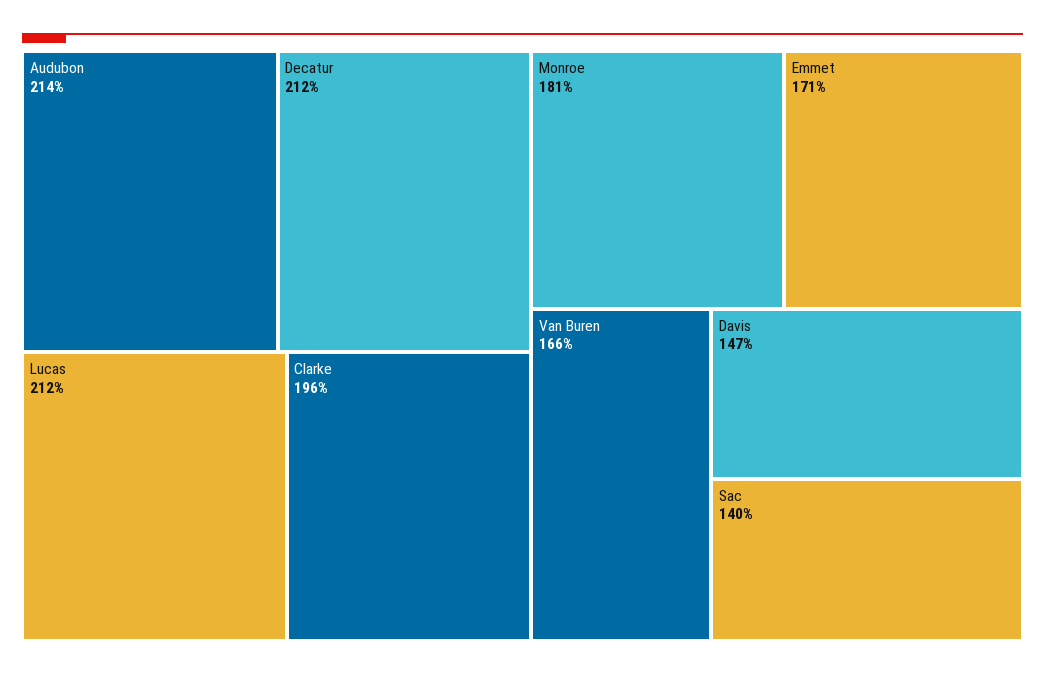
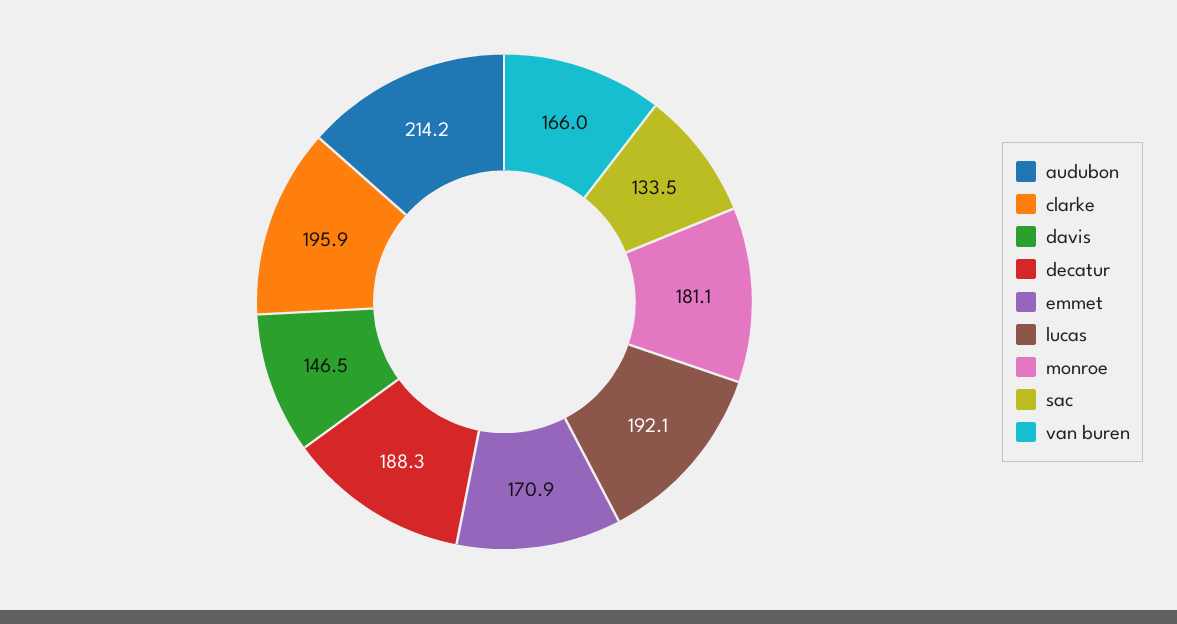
  {
    "Audubon": 214.2,
-   "Decatur": 212,
+   "Decatur": 188.3,
-   "Lucas": 212,
+   "Lucas": 192.1,
    "Clarke": 195.9,
    "Monroe": 181.1,
    "Emmet": 170.9,
    "Van Buren": 166,
    "Davis": 146.5,
-   "Sac": 140
+   "Sac": 133.5
  }

